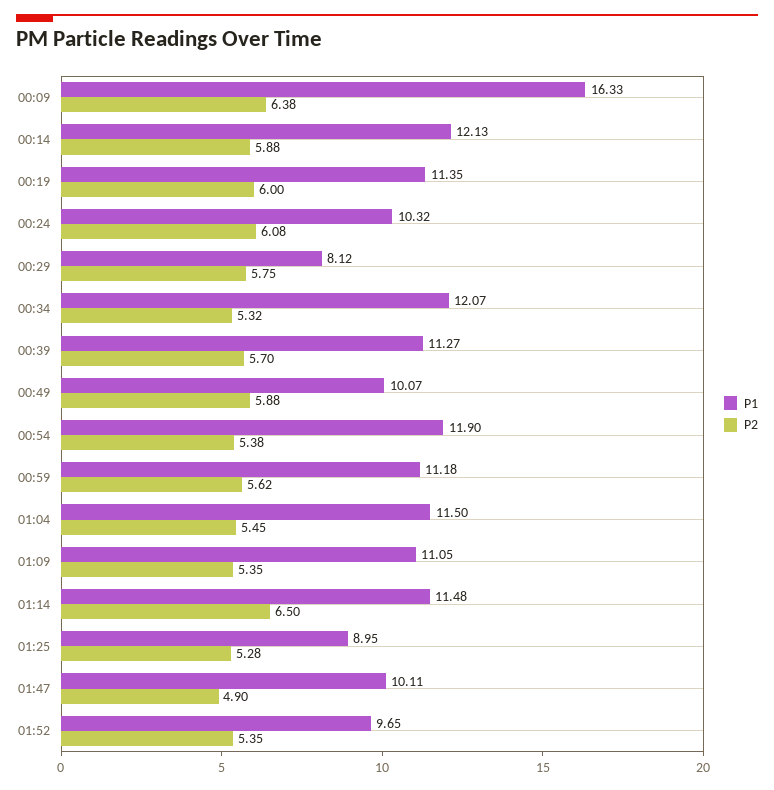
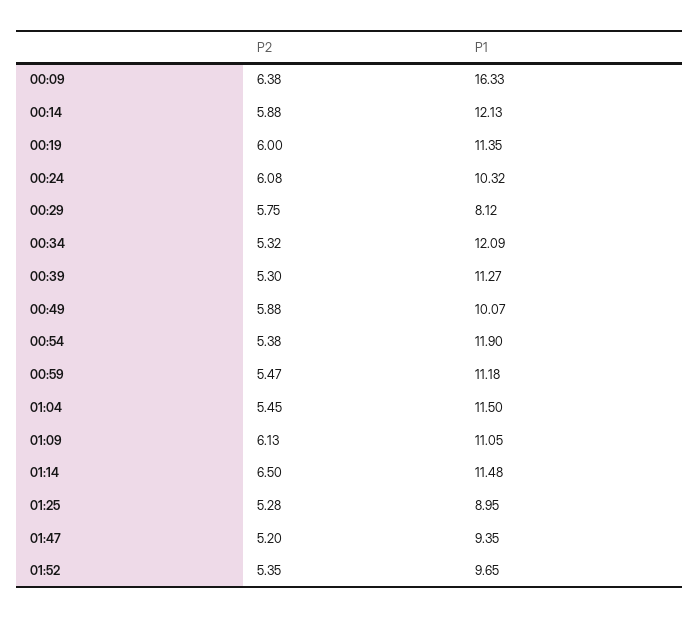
  {
    "P1": {
      "00:09": 16.33,
      "00:14": 12.13,
      "00:19": 11.35,
      "00:24": 10.32,
      "00:29": 8.12,
-     "00:34": 12.07,
+     "00:34": 12.09,
      "00:39": 11.27,
      "00:49": 10.07,
      "00:54": 11.9,
      "00:59": 11.18,
      "01:04": 11.5,
      "01:09": 11.05,
      "01:14": 11.48,
      "01:25": 8.95,
-     "01:47": 10.11,
+     "01:47": 9.35,
      "01:52": 9.65
    },
    "P2": {
      "00:09": 6.38,
      "00:14": 5.88,
      "00:19": 6,
      "00:24": 6.08,
      "00:29": 5.75,
      "00:34": 5.32,
-     "00:39": 5.7,
+     "00:39": 5.3,
      "00:49": 5.88,
      "00:54": 5.38,
-     "00:59": 5.62,
+     "00:59": 5.47,
      "01:04": 5.45,
-     "01:09": 5.35,
+     "01:09": 6.13,
      "01:14": 6.5,
      "01:25": 5.28,
-     "01:47": 4.9,
+     "01:47": 5.2,
      "01:52": 5.35
    }
  }

